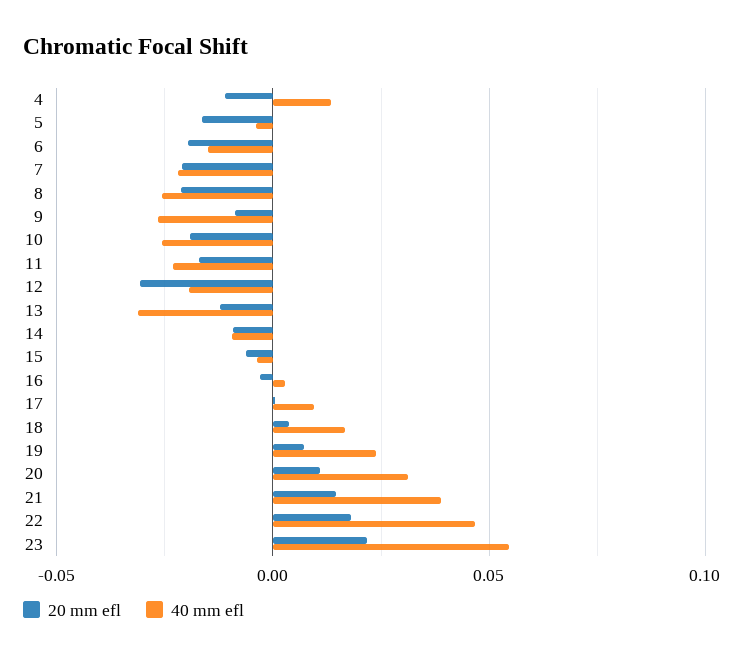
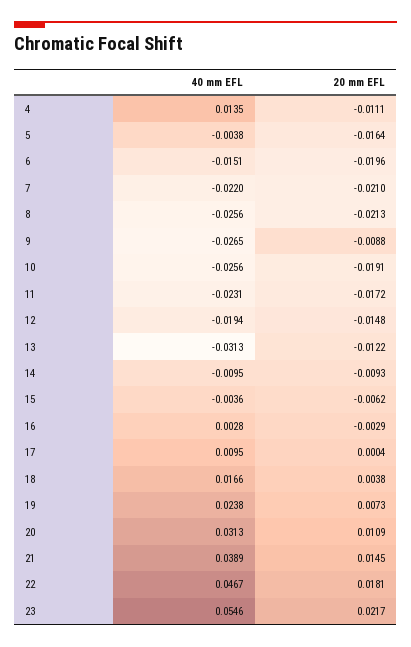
  {
    "20 mm efl": {
      "4": -0.0111,
      "5": -0.0164,
      "6": -0.0196,
      "7": -0.021,
      "8": -0.0213,
      "9": -0.0088,
      "10": -0.0191,
      "11": -0.0172,
-     "12": -0.03,
+     "12": -0.0148,
      "13": -0.0122,
      "14": -0.0093,
      "15": -0.0062,
      "16": -0.0029,
      "17": 0.0004,
      "18": 0.0038,
      "19": 0.0073,
      "20": 0.0109,
      "21": 0.0145,
      "22": 0.0181,
      "23": 0.0217
    },
    "40 mm efl": {
      "4": 0.0135,
      "5": -0.0038,
      "6": -0.0151,
      "7": -0.022,
      "8": -0.0256,
      "9": -0.0265,
      "10": -0.0256,
      "11": -0.0231,
      "12": -0.0194,
      "13": -0.0313,
      "14": -0.0095,
      "15": -0.0036,
      "16": 0.0028,
      "17": 0.0095,
      "18": 0.0166,
      "19": 0.0238,
      "20": 0.0313,
      "21": 0.0389,
      "22": 0.0467,
      "23": 0.0546
    }
  }

